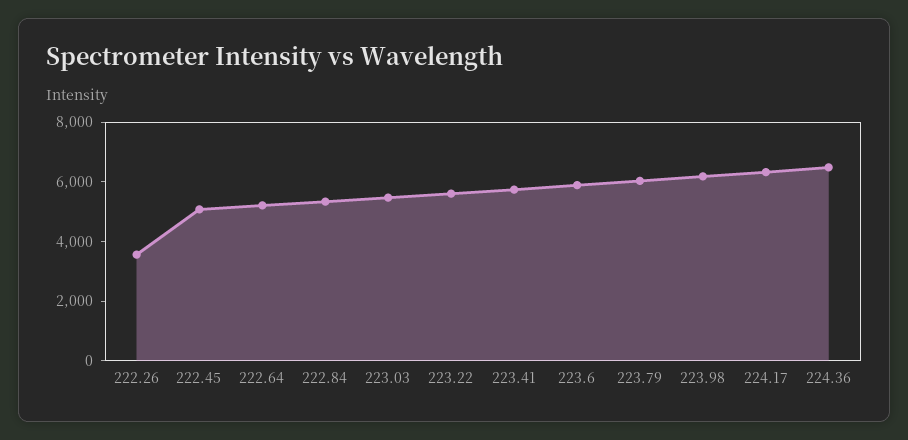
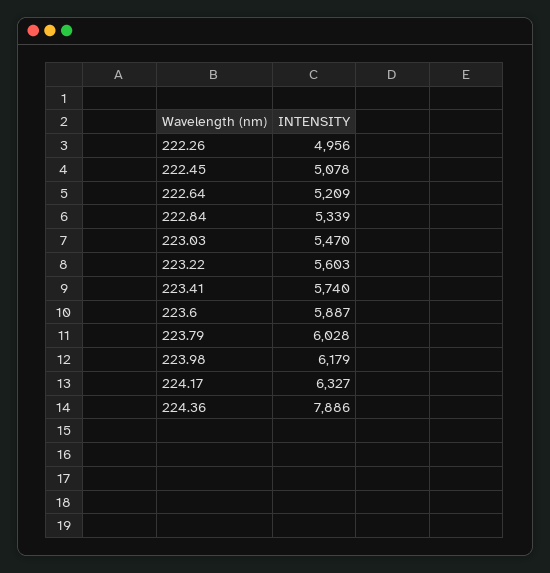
  {
-   "222.26": 3500,
+   "222.26": 4956,
    "222.45": 5078,
    "222.64": 5209,
    "222.84": 5339,
    "223.03": 5470,
    "223.22": 5603,
    "223.41": 5740,
    "223.6": 5887,
    "223.79": 6028,
    "223.98": 6179,
    "224.17": 6327,
-   "224.36": 6500
+   "224.36": 7886
  }

